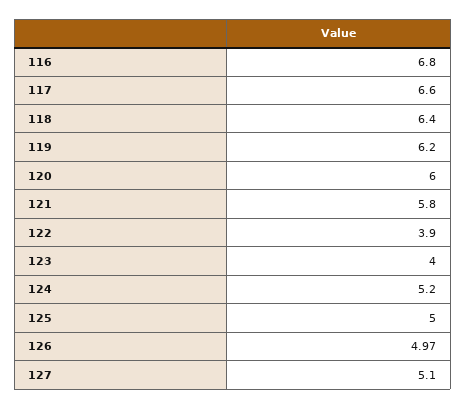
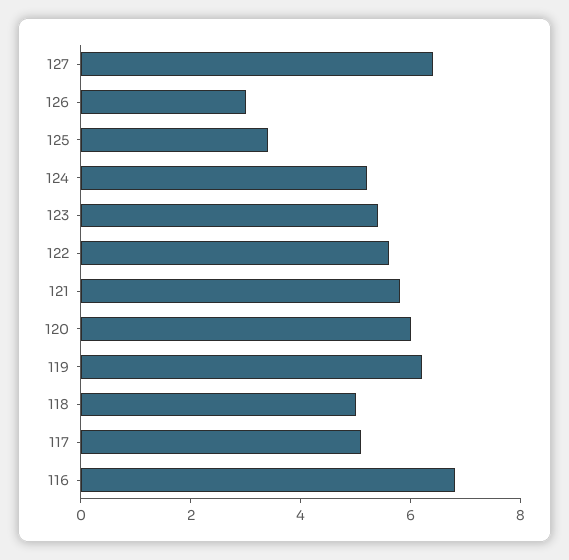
  {
    "116": 6.8,
-   "117": 6.6,
+   "117": 5,
-   "118": 6.4,
+   "118": 5,
    "119": 6.2,
    "120": 6,
    "121": 5.8,
-   "122": 3.9,
+   "122": 5.5,
-   "123": 4,
+   "123": 5.5,
    "124": 5.2,
-   "125": 5,
+   "125": 3.5,
-   "126": 4.97,
+   "126": 3,
-   "127": 5.1
+   "127": 6.5
  }

